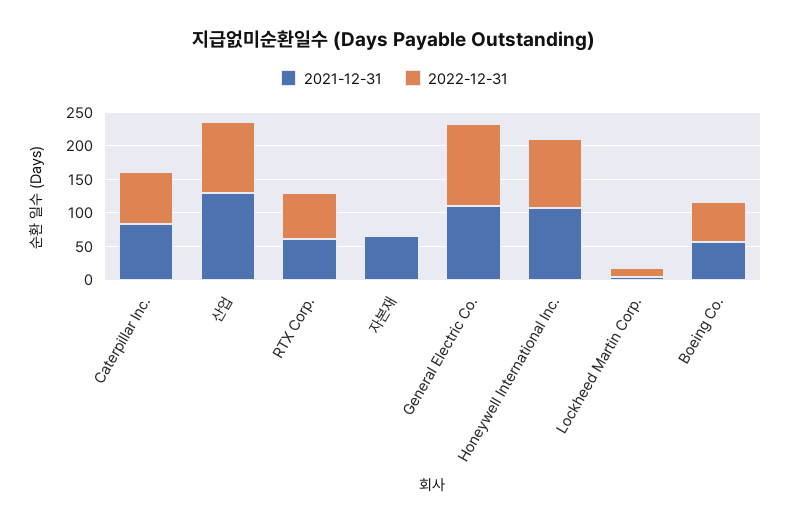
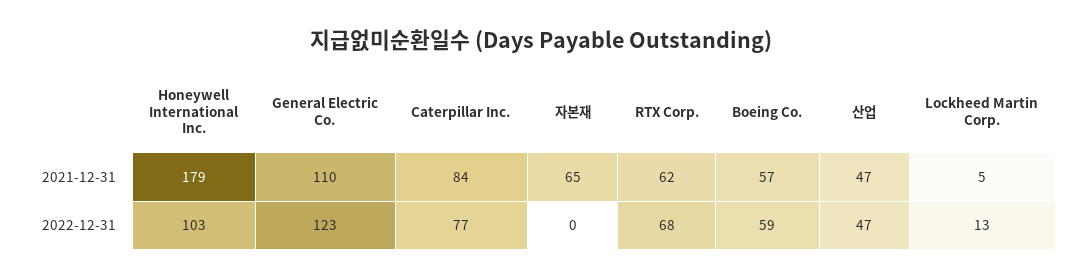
  {
    "2021-12-31": {
      "Caterpillar Inc.": 84,
-     "산업": 125,
+     "산업": 47,
      "RTX Corp.": 62,
      "자본재": 65,
      "General Electric Co.": 110,
-     "Honeywell International Inc.": 100,
+     "Honeywell International Inc.": 179,
      "Lockheed Martin Corp.": 5,
      "Boeing Co.": 57
    },
    "2022-12-31": {
      "Caterpillar Inc.": 77,
-     "산업": 100,
+     "산업": 47,
      "RTX Corp.": 68,
      "자본재": 0,
      "General Electric Co.": 123,
      "Honeywell International Inc.": 103,
      "Lockheed Martin Corp.": 13,
      "Boeing Co.": 59
    }
  }

